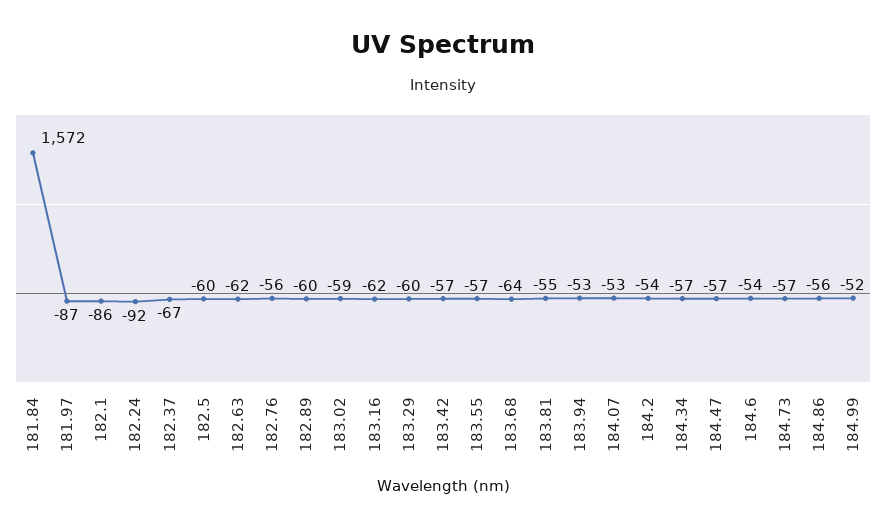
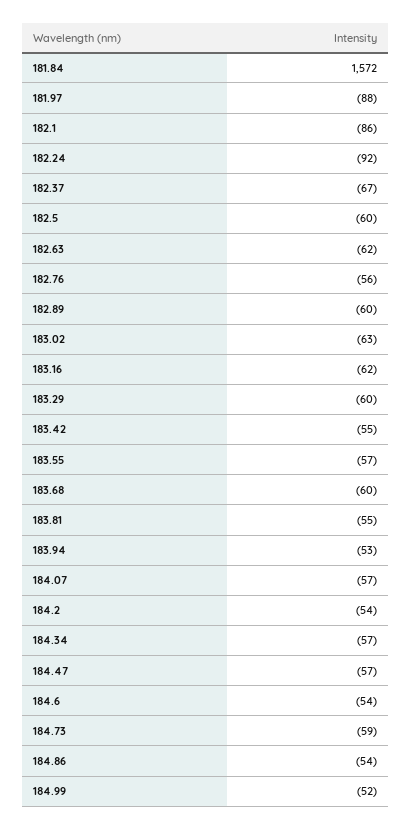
  {
    "181.84": 1572,
-   "181.97": -87,
+   "181.97": -88,
    "182.1": -86,
    "182.24": -92,
    "182.37": -67,
    "182.5": -60,
    "182.63": -62,
    "182.76": -56,
    "182.89": -60,
-   "183.02": -59,
+   "183.02": -63,
    "183.16": -62,
    "183.29": -60,
-   "183.42": -57,
+   "183.42": -55,
    "183.55": -57,
-   "183.68": -64,
+   "183.68": -60,
    "183.81": -55,
    "183.94": -53,
-   "184.07": -53,
+   "184.07": -57,
    "184.2": -54,
    "184.34": -57,
    "184.47": -57,
    "184.6": -54,
-   "184.73": -57,
+   "184.73": -59,
-   "184.86": -56,
+   "184.86": -54,
    "184.99": -52
  }

